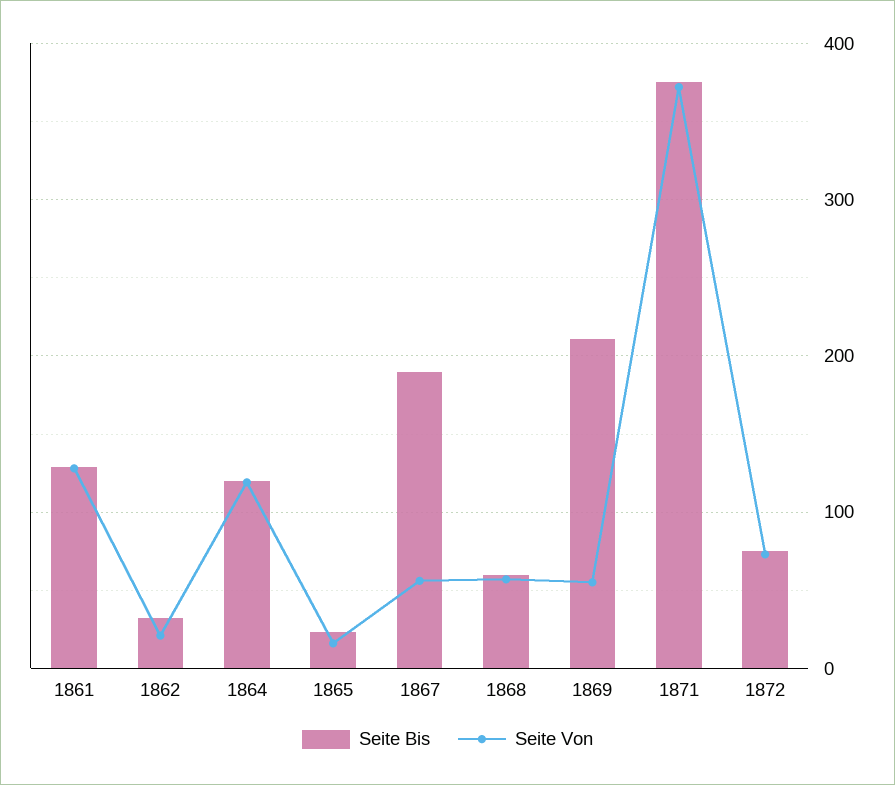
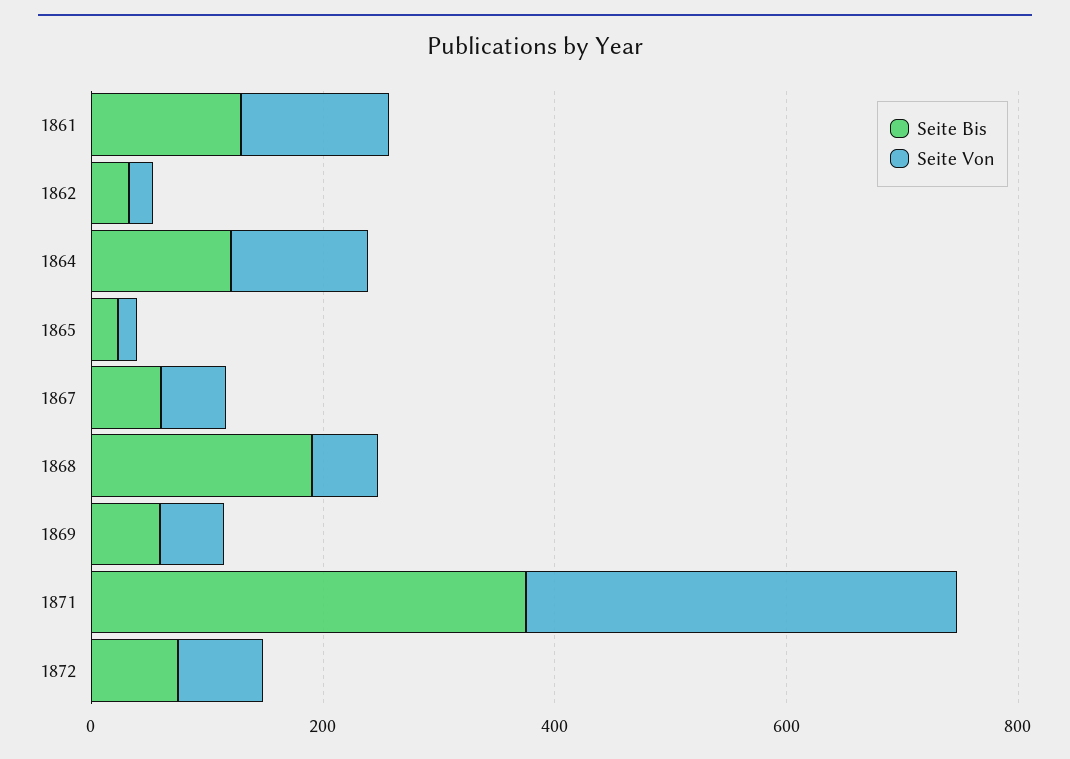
  {
    "Seite Bis": {
      "1861": 130,
      "1862": 30,
      "1864": 120,
      "1865": 20,
-     "1867": 190,
+     "1867": 50,
-     "1868": 60,
+     "1868": 200,
-     "1869": 210,
+     "1869": 50,
      "1871": 380,
      "1872": 80
    },
    "Seite Von": {
      "1861": 130,
      "1862": 20,
      "1864": 120,
      "1865": 20,
      "1867": 60,
      "1868": 60,
      "1869": 60,
      "1871": 370,
      "1872": 70
    }
  }

